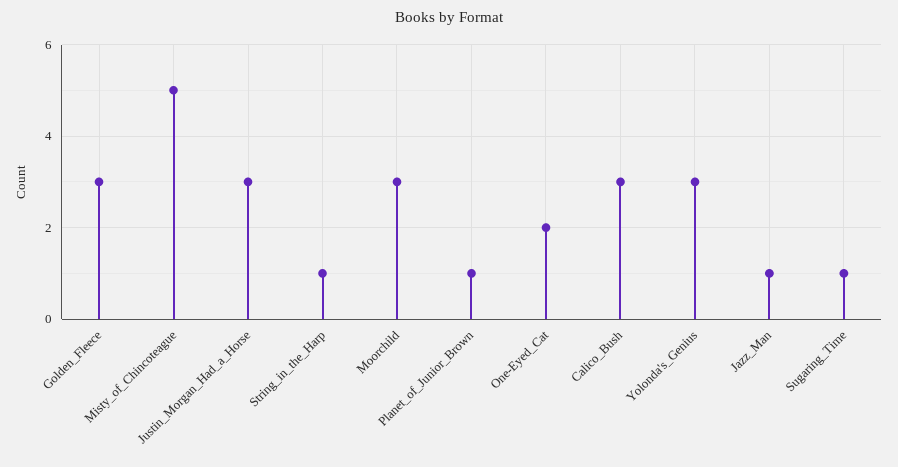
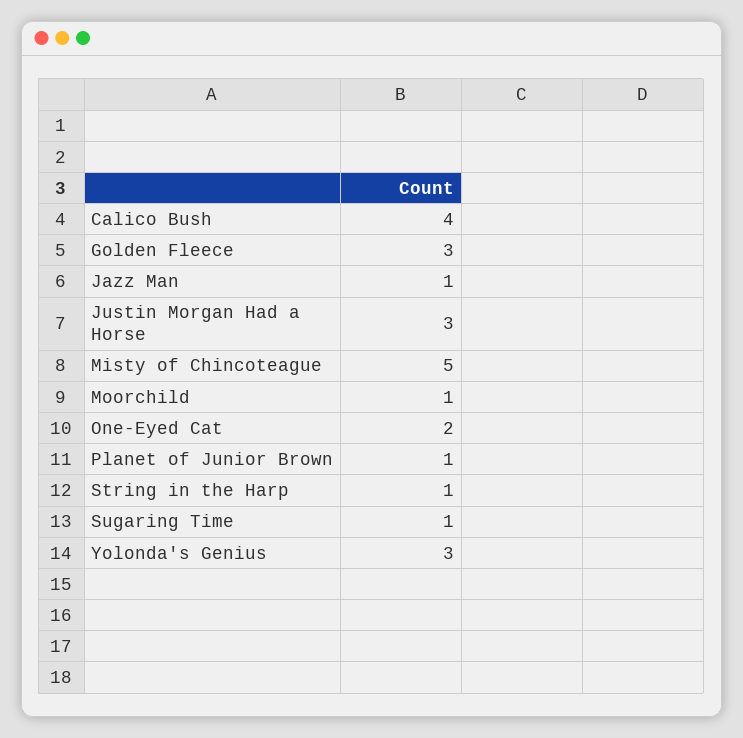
  {
    "Golden_Fleece": 3,
    "Misty_of_Chincoteague": 5,
    "Justin_Morgan_Had_a_Horse": 3,
    "String_in_the_Harp": 1,
-   "Moorchild": 3,
+   "Moorchild": 1,
    "Planet_of_Junior_Brown": 1,
    "One-Eyed_Cat": 2,
-   "Calico_Bush": 3,
+   "Calico_Bush": 4,
    "Yolonda's_Genius": 3,
    "Jazz_Man": 1,
    "Sugaring_Time": 1
  }

